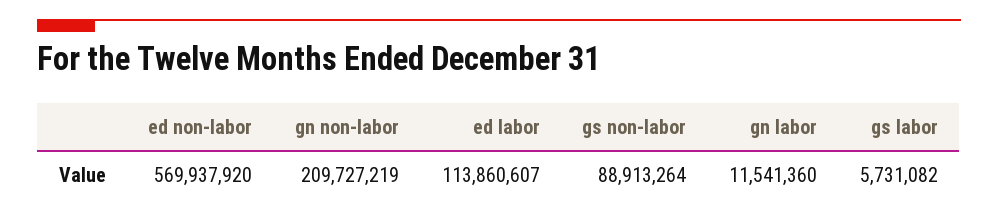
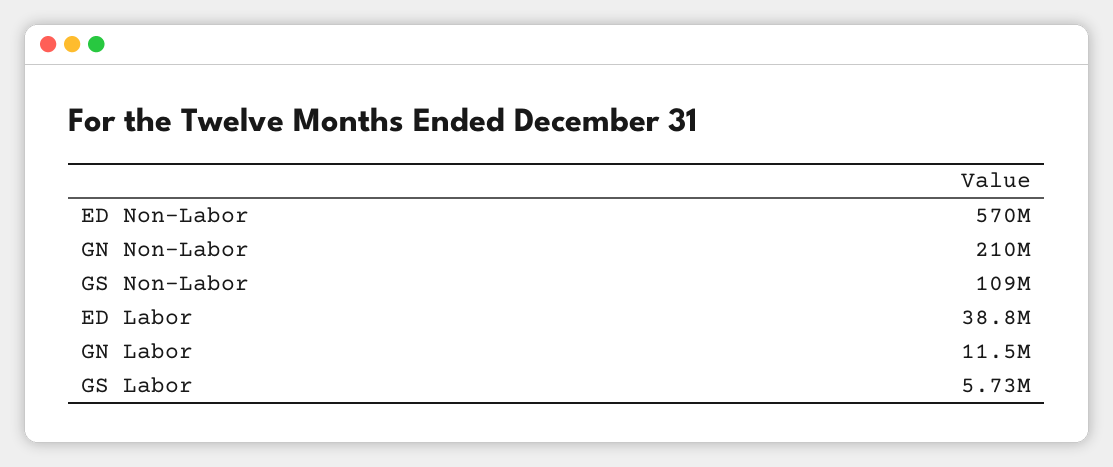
  {
    "ed non-labor": 569937920,
    "gn non-labor": 209727219,
-   "ed labor": 113860607,
+   "ed labor": 38800000,
-   "gs non-labor": 88913264,
+   "gs non-labor": 109000000,
    "gn labor": 11541360,
    "gs labor": 5731082
  }

